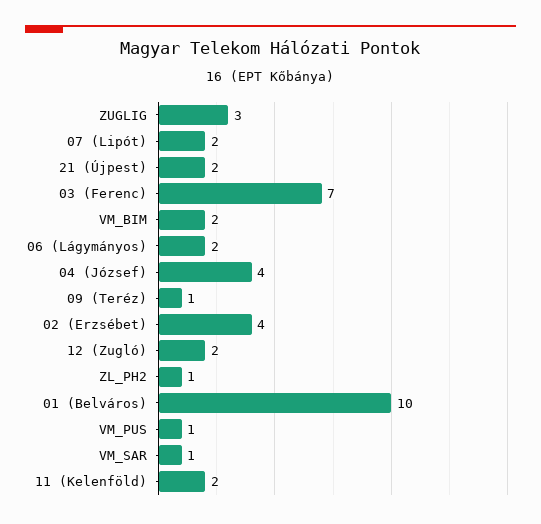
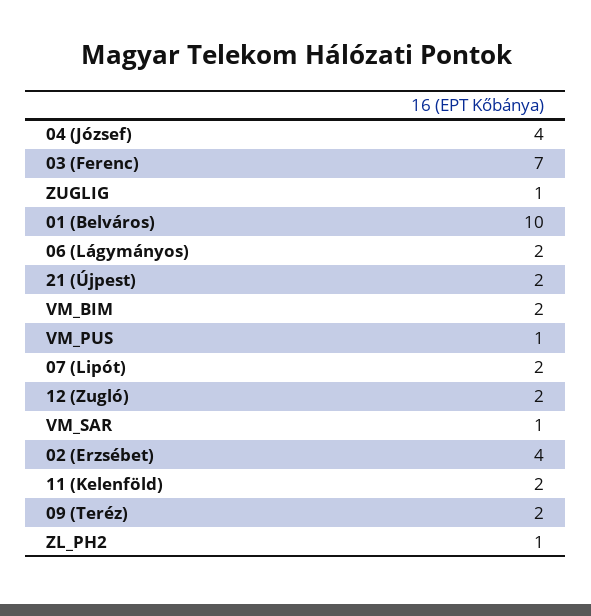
  {
-   "ZUGLIG": 3,
+   "ZUGLIG": 1,
    "07 (Lipót)": 2,
    "21 (Újpest)": 2,
    "03 (Ferenc)": 7,
    "VM_BIM": 2,
    "06 (Lágymányos)": 2,
    "04 (József)": 4,
-   "09 (Teréz)": 1,
+   "09 (Teréz)": 2,
    "02 (Erzsébet)": 4,
    "12 (Zugló)": 2,
    "ZL_PH2": 1,
    "01 (Belváros)": 10,
    "VM_PUS": 1,
    "VM_SAR": 1,
    "11 (Kelenföld)": 2
  }

